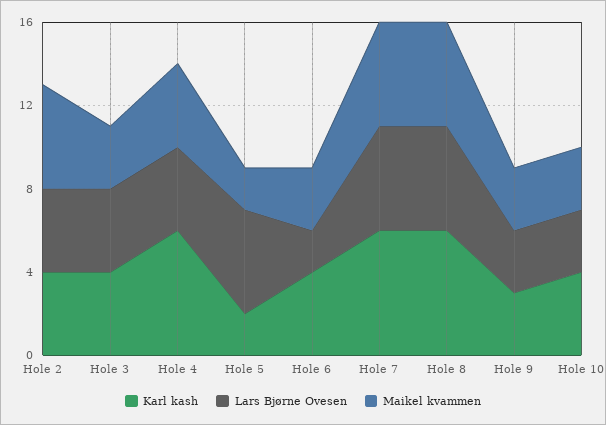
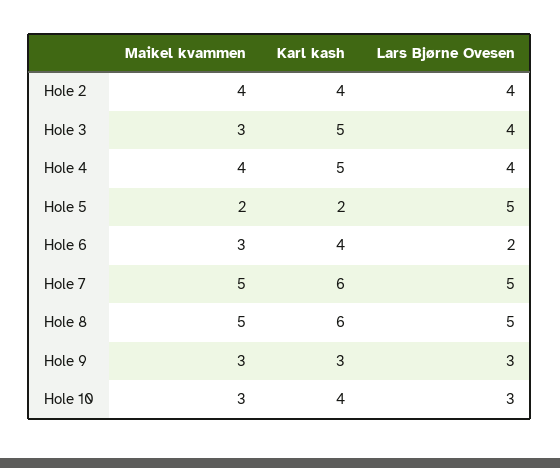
  {
    "Karl kash": {
      "Hole 2": 4,
-     "Hole 3": 4,
+     "Hole 3": 5,
-     "Hole 4": 6,
+     "Hole 4": 5,
      "Hole 5": 2,
      "Hole 6": 4,
      "Hole 7": 6,
      "Hole 8": 6,
      "Hole 9": 3,
      "Hole 10": 4
    },
    "Lars Bjørne Ovesen": {
      "Hole 2": 4,
      "Hole 3": 4,
      "Hole 4": 4,
      "Hole 5": 5,
      "Hole 6": 2,
      "Hole 7": 5,
      "Hole 8": 5,
      "Hole 9": 3,
      "Hole 10": 3
    },
    "Maikel kvammen": {
-     "Hole 2": 5,
+     "Hole 2": 4,
      "Hole 3": 3,
      "Hole 4": 4,
      "Hole 5": 2,
      "Hole 6": 3,
      "Hole 7": 5,
      "Hole 8": 5,
      "Hole 9": 3,
      "Hole 10": 3
    }
  }

